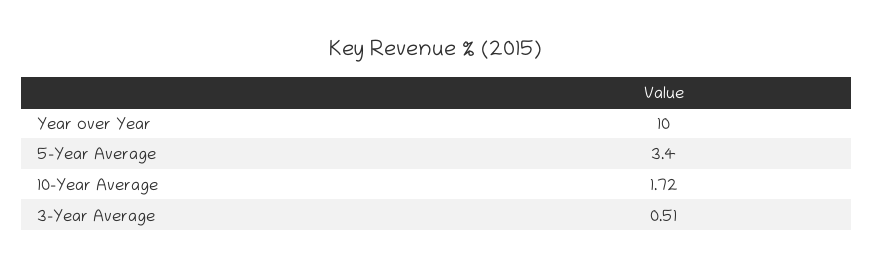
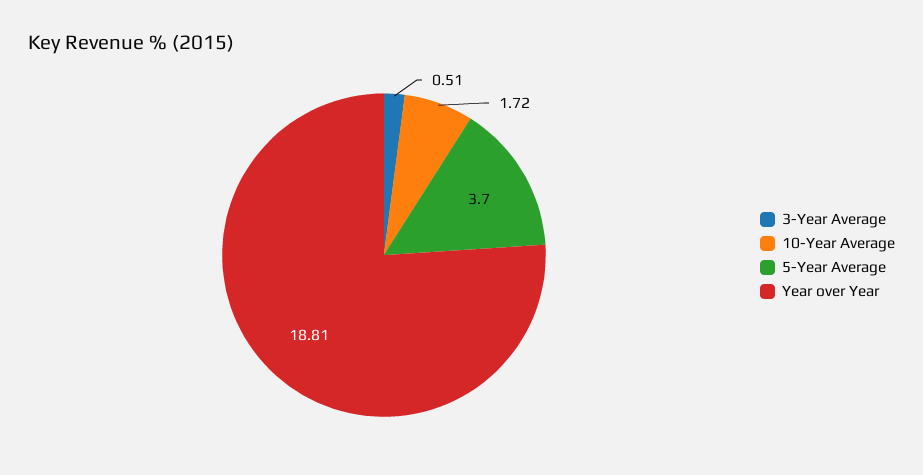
  {
-   "Year over Year": 10,
+   "Year over Year": 18.81,
-   "5-Year Average": 3.4,
+   "5-Year Average": 3.7,
    "10-Year Average": 1.72,
    "3-Year Average": 0.51
  }

